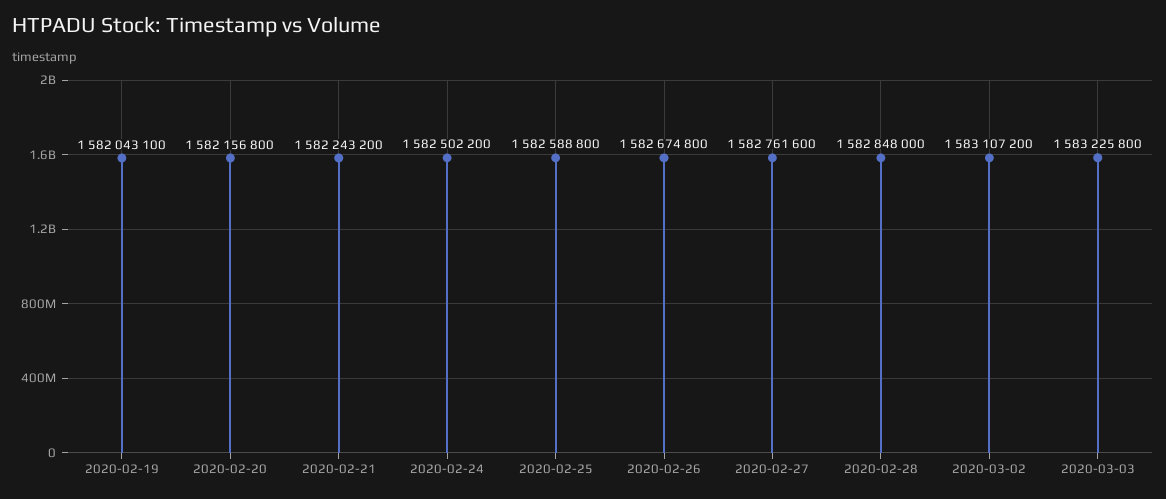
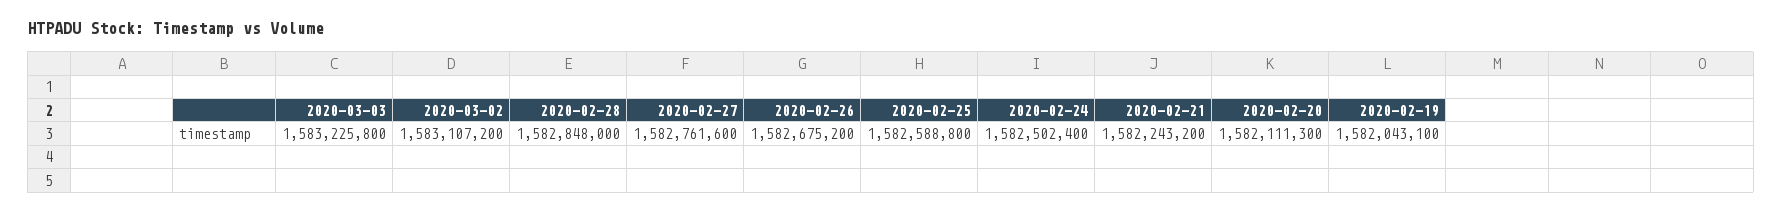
  {
    "2020-02-19": 1582043100,
-   "2020-02-20": 1582156800,
+   "2020-02-20": 1582111300,
    "2020-02-21": 1582243200,
-   "2020-02-24": 1582502200,
+   "2020-02-24": 1582502400,
    "2020-02-25": 1582588800,
-   "2020-02-26": 1582674800,
+   "2020-02-26": 1582675200,
    "2020-02-27": 1582761600,
    "2020-02-28": 1582848000,
    "2020-03-02": 1583107200,
    "2020-03-03": 1583225800
  }

